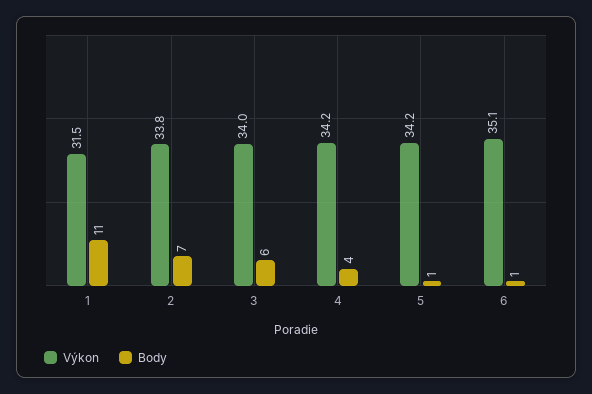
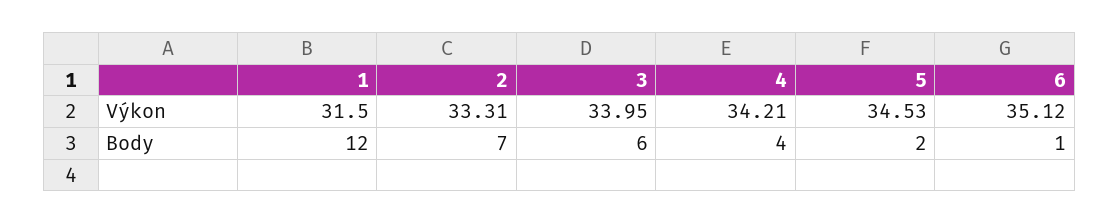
  {
    "Výkon": {
      "1": 31.5,
-     "2": 33.8,
+     "2": 33.31,
      "3": 33.95,
      "4": 34.21,
-     "5": 34.2,
+     "5": 34.53,
      "6": 35.12
    },
    "Body": {
-     "1": 11,
+     "1": 12,
      "2": 7,
      "3": 6,
      "4": 4,
-     "5": 1,
+     "5": 2,
      "6": 1
    }
  }

